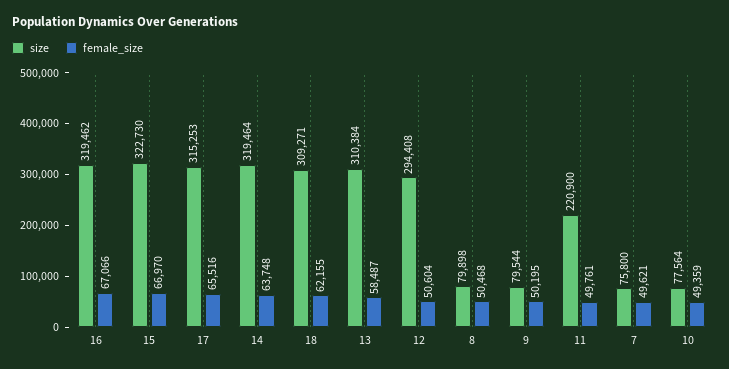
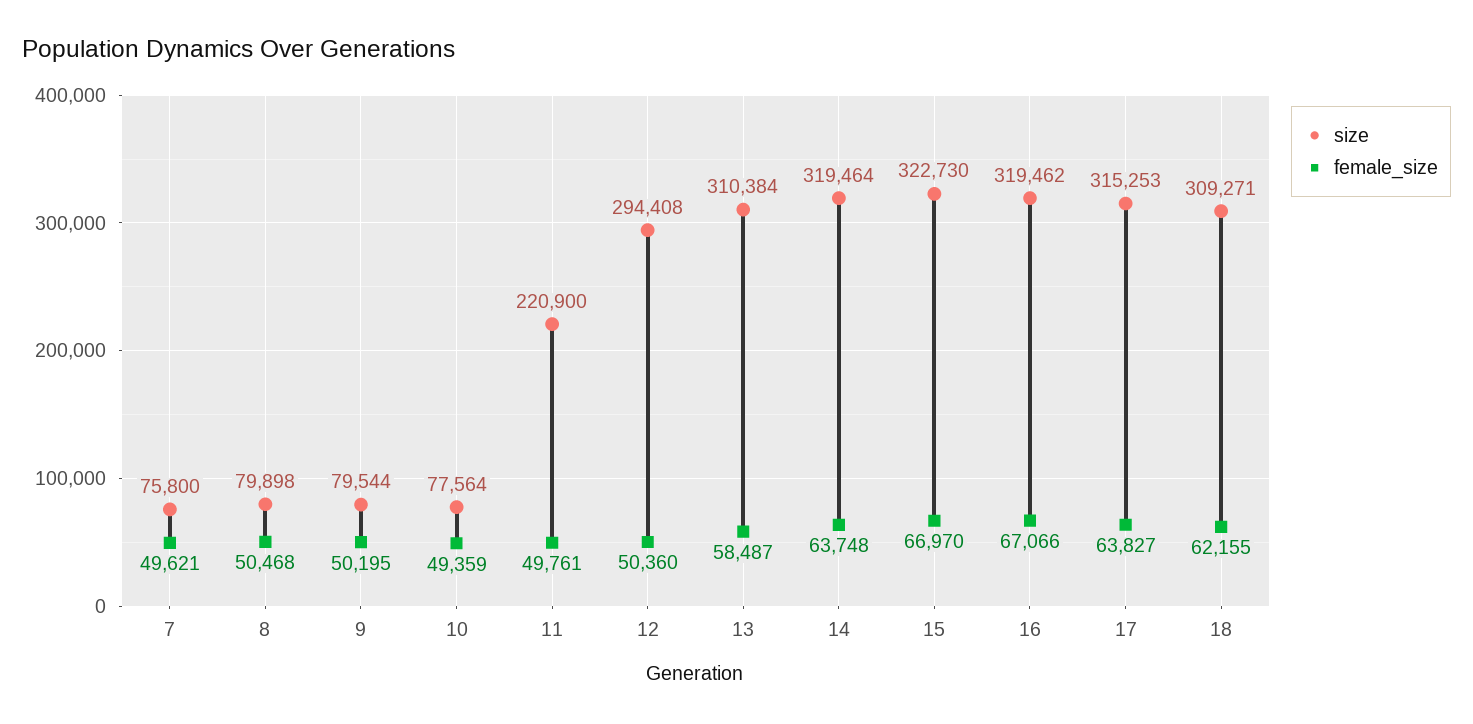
  {
    "size": {
      "16": 319462,
      "15": 322730,
      "17": 315253,
      "14": 319464,
      "18": 309271,
      "13": 310384,
      "12": 294408,
      "8": 79898,
      "9": 79544,
      "11": 220900,
      "7": 75800,
      "10": 77564
    },
    "female_size": {
      "16": 67066,
      "15": 66970,
-     "17": 65516,
+     "17": 63827,
      "14": 63748,
      "18": 62155,
      "13": 58487,
-     "12": 50604,
+     "12": 50360,
      "8": 50468,
      "9": 50195,
      "11": 49761,
      "7": 49621,
      "10": 49359
    }
  }

